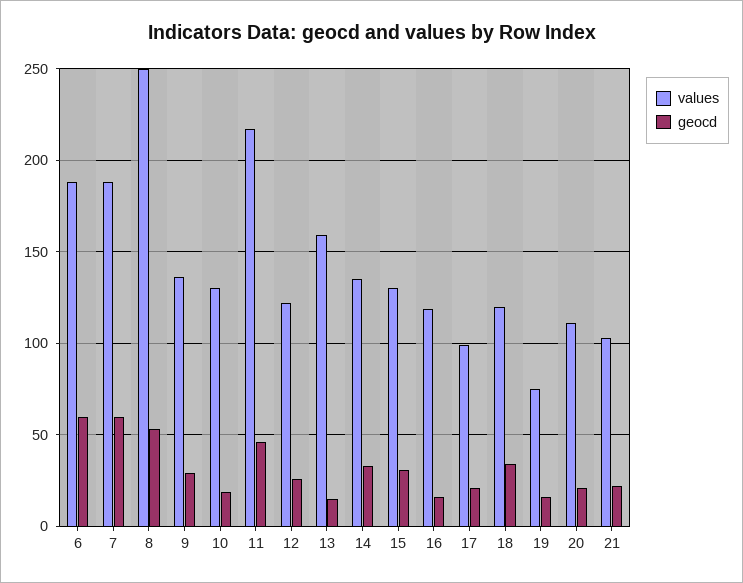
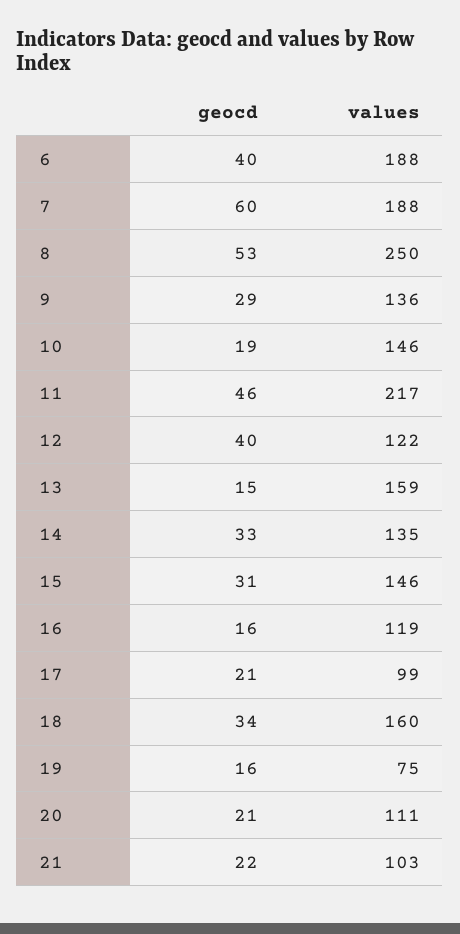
  {
    "values": {
      "6": 188,
      "7": 188,
      "8": 250,
      "9": 136,
-     "10": 130,
+     "10": 146,
      "11": 217,
      "12": 122,
      "13": 159,
      "14": 135,
-     "15": 130,
+     "15": 146,
      "16": 119,
      "17": 99,
-     "18": 120,
+     "18": 160,
      "19": 75,
      "20": 111,
      "21": 103
    },
    "geocd": {
-     "6": 60,
+     "6": 40,
      "7": 60,
      "8": 53,
      "9": 29,
      "10": 19,
      "11": 46,
-     "12": 25,
+     "12": 40,
      "13": 15,
      "14": 33,
      "15": 31,
      "16": 16,
      "17": 21,
      "18": 34,
      "19": 16,
      "20": 21,
      "21": 22
    }
  }

